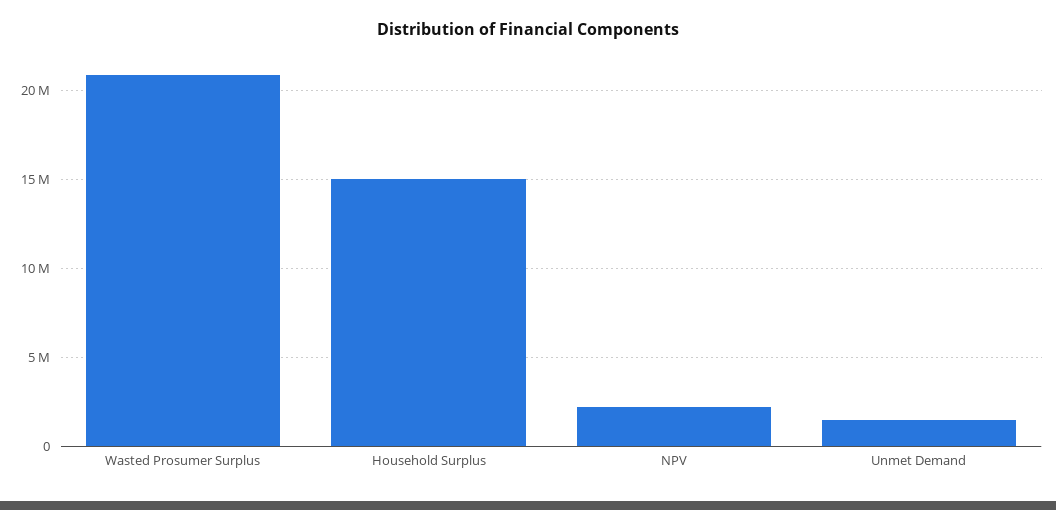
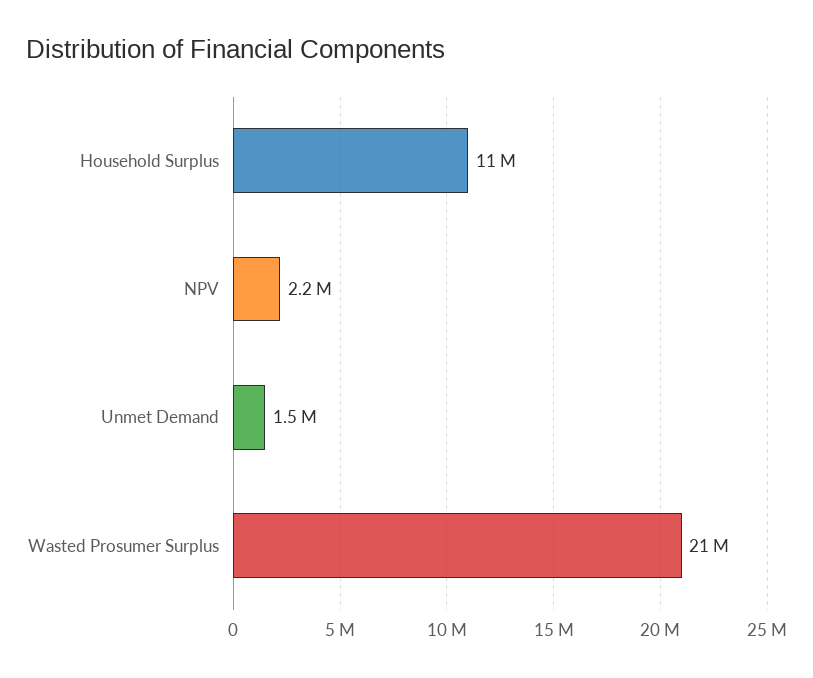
  {
    "Wasted Prosumer Surplus": 21000000,
-   "Household Surplus": 15000000,
+   "Household Surplus": 11000000,
    "NPV": 2200000,
    "Unmet Demand": 1500000
  }

